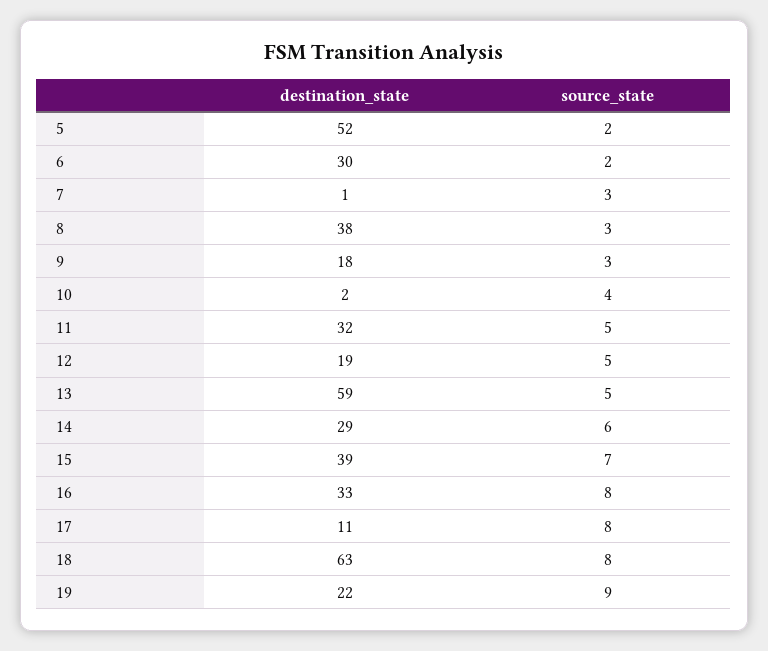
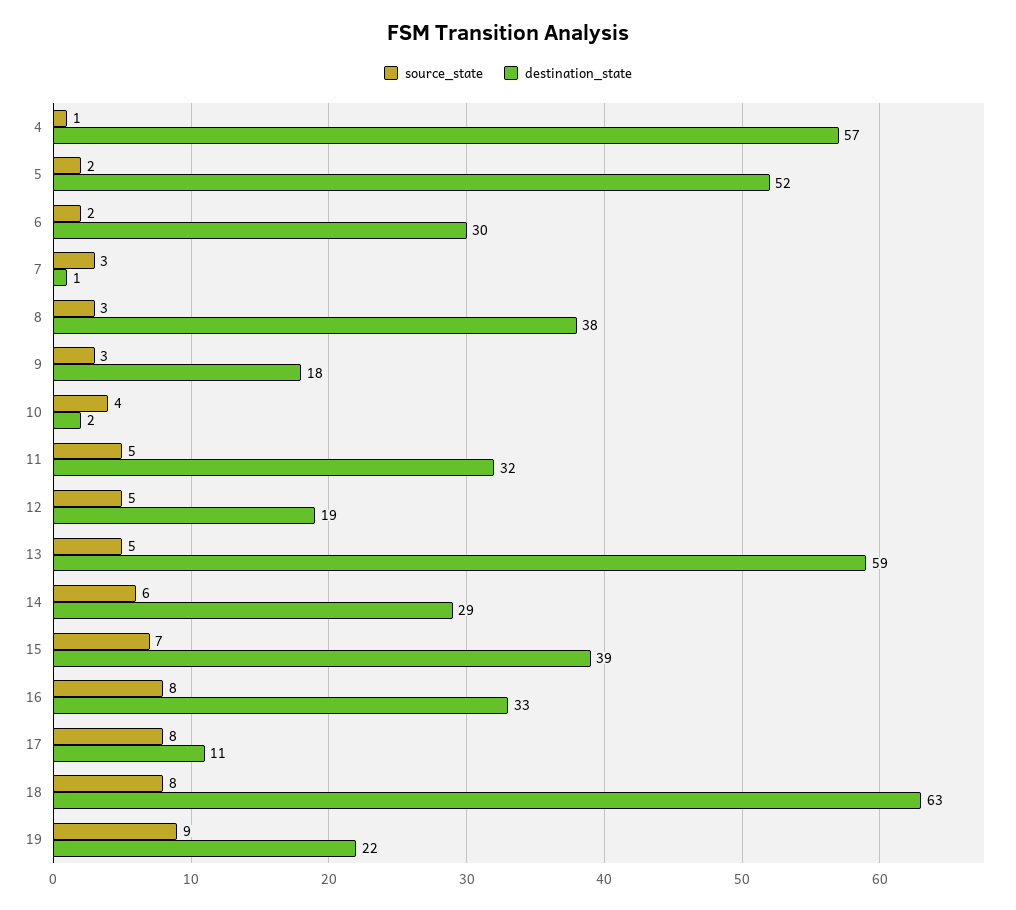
  {
    "destination_state": {
      "5": 52,
      "6": 30,
      "7": 1,
      "8": 38,
      "9": 18,
      "10": 2,
      "11": 32,
      "12": 19,
      "13": 59,
      "14": 29,
      "15": 39,
      "16": 33,
      "17": 11,
      "18": 63,
-     "19": 22
+     "19": 22,
+     "4": 57
    },
    "source_state": {
      "5": 2,
      "6": 2,
      "7": 3,
      "8": 3,
      "9": 3,
      "10": 4,
      "11": 5,
      "12": 5,
      "13": 5,
      "14": 6,
      "15": 7,
      "16": 8,
      "17": 8,
      "18": 8,
-     "19": 9
+     "19": 9,
+     "4": 1
    }
  }

